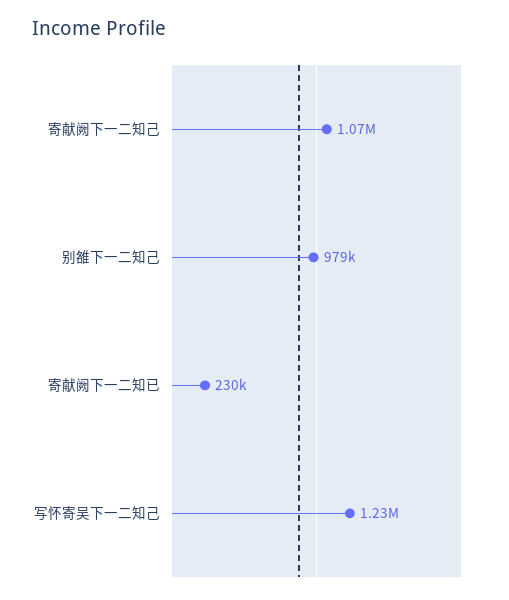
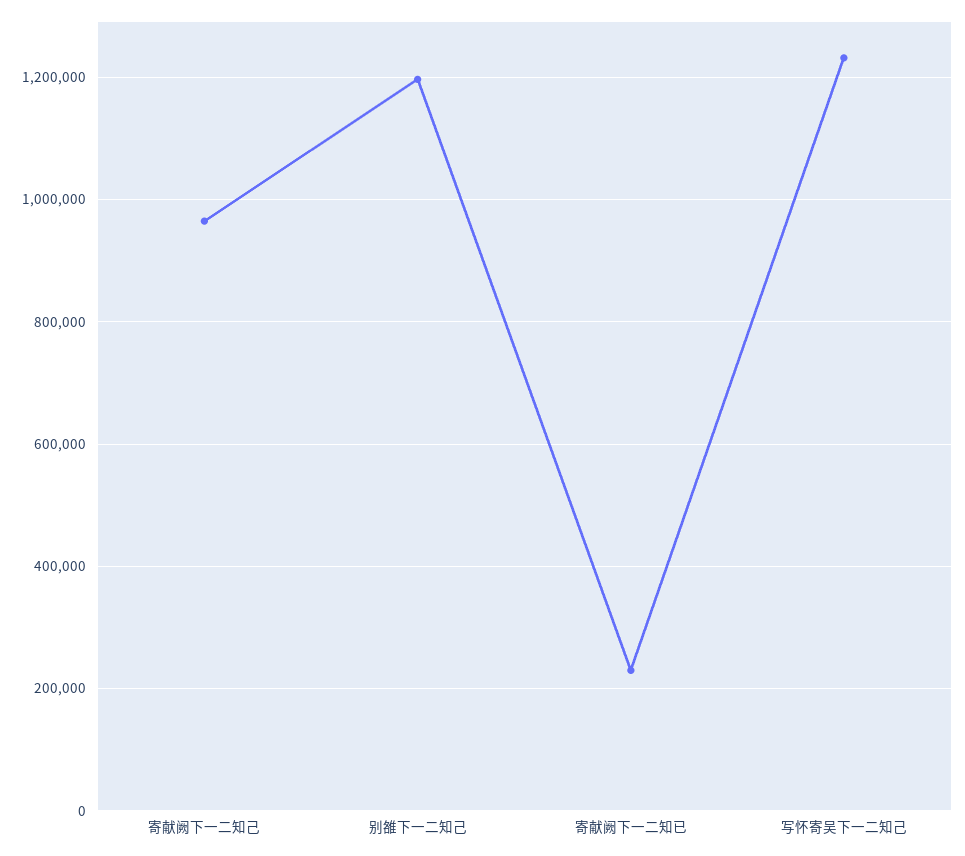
  {
-   "寄献阙下一二知己": 1070000,
+   "寄献阙下一二知己": 960000,
-   "别雒下一二知己": 979000,
+   "别雒下一二知己": 1200000,
    "寄献阙下一二知已": 230000,
    "写怀寄吴下一二知己": 1230000
  }

